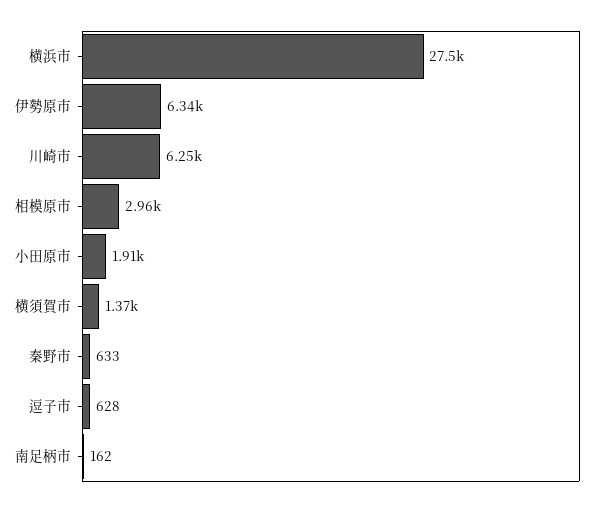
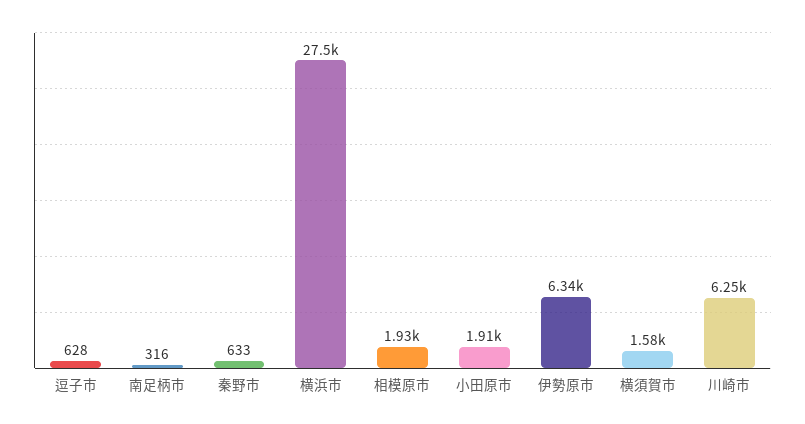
  {
    "横浜市": 27500,
    "伊勢原市": 6340,
    "川崎市": 6250,
-   "相模原市": 2960,
+   "相模原市": 1930,
    "小田原市": 1910,
-   "横須賀市": 1370,
+   "横須賀市": 1580,
    "秦野市": 633,
    "逗子市": 628,
-   "南足柄市": 162
+   "南足柄市": 316
  }

